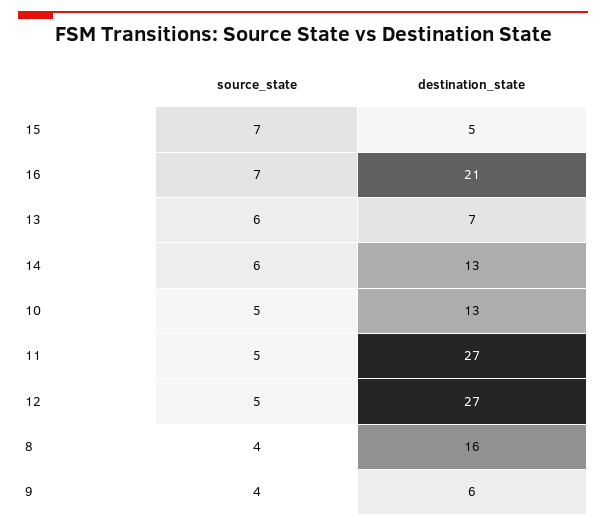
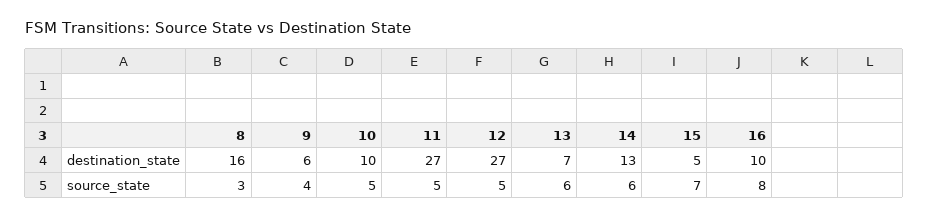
  {
    "source_state": {
      "15": 7,
-     "16": 7,
+     "16": 8,
      "13": 6,
      "14": 6,
      "10": 5,
      "11": 5,
      "12": 5,
-     "8": 4,
+     "8": 3,
      "9": 4
    },
    "destination_state": {
      "15": 5,
-     "16": 21,
+     "16": 10,
      "13": 7,
      "14": 13,
-     "10": 13,
+     "10": 10,
      "11": 27,
      "12": 27,
      "8": 16,
      "9": 6
    }
  }

